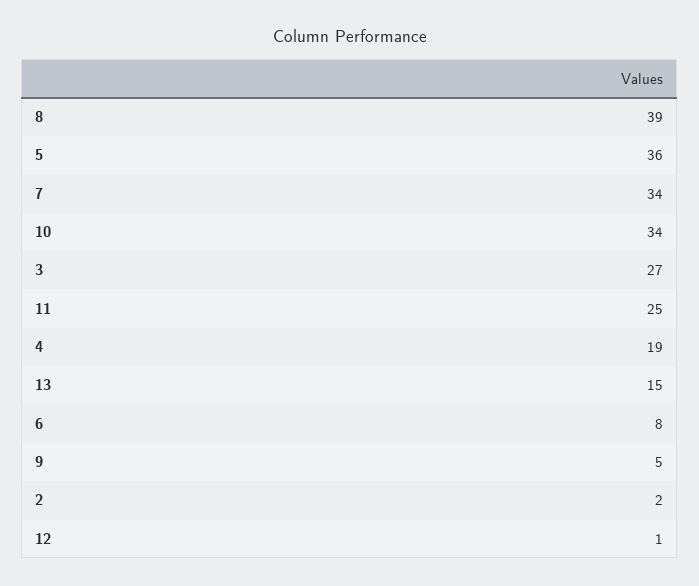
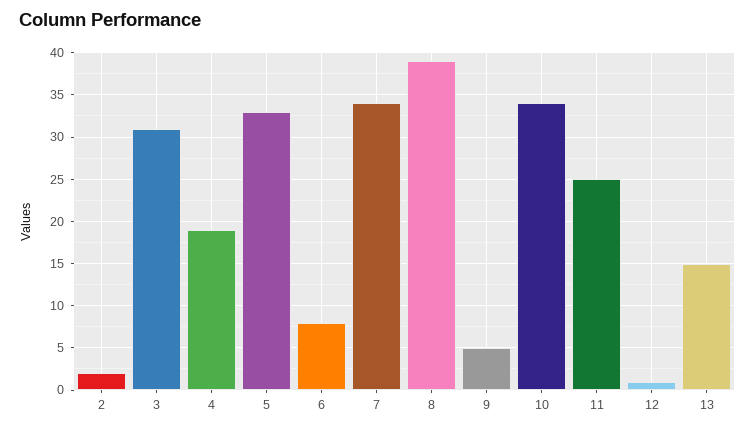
  {
    "8": 39,
-   "5": 36,
+   "5": 33,
    "7": 34,
    "10": 34,
-   "3": 27,
+   "3": 31,
    "11": 25,
    "4": 19,
    "13": 15,
    "6": 8,
    "9": 5,
    "2": 2,
    "12": 1
  }

